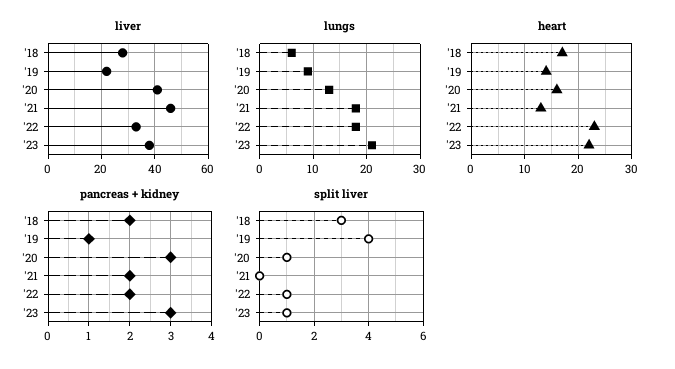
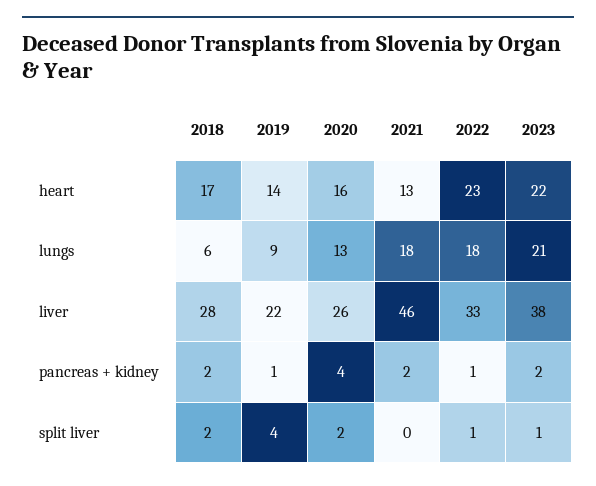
  {
    "liver": {
      "'18": 28,
      "'19": 22,
-     "'20": 40,
+     "'20": 26,
      "'21": 46,
      "'22": 33,
      "'23": 38
    },
    "lungs": {
      "'18": 6,
      "'19": 9,
      "'20": 13,
      "'21": 18,
      "'22": 18,
      "'23": 21
    },
    "heart": {
      "'18": 17,
      "'19": 14,
      "'20": 16,
      "'21": 13,
      "'22": 23,
      "'23": 22
    },
    "pancreas + kidney": {
      "'18": 2,
      "'19": 1,
-     "'20": 3,
+     "'20": 4,
      "'21": 2,
-     "'22": 2,
+     "'22": 1,
-     "'23": 3
+     "'23": 2
    },
    "split liver": {
-     "'18": 3,
+     "'18": 2,
      "'19": 4,
-     "'20": 1,
+     "'20": 2,
      "'21": 0,
      "'22": 1,
      "'23": 1
    }
  }

